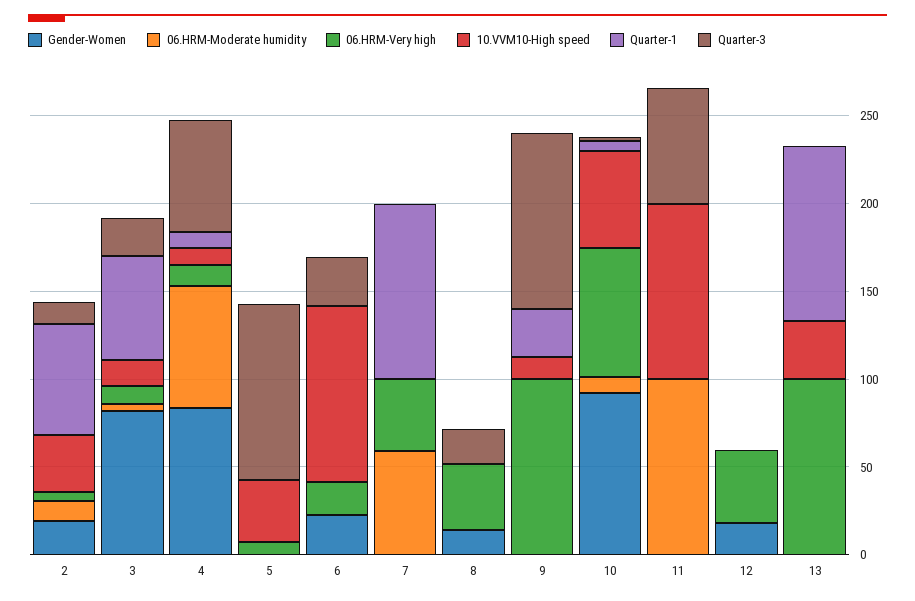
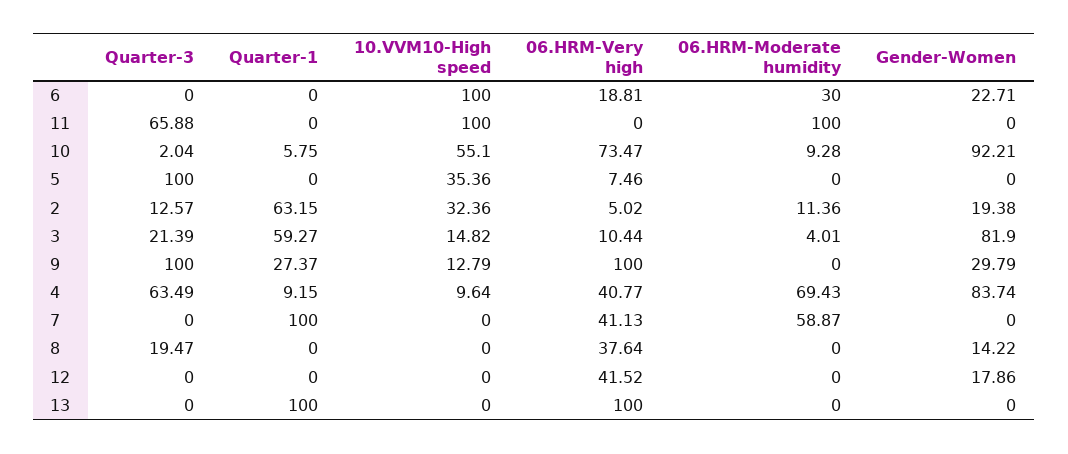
  {
    "Gender-Women": {
      "2": 19.38,
      "3": 81.9,
      "4": 83.74,
      "5": 0,
      "6": 22.71,
      "7": 0,
      "8": 14.22,
-     "9": 0,
+     "9": 29.79,
      "10": 92.21,
      "11": 0,
      "12": 17.86,
      "13": 0
    },
    "06.HRM-Moderate humidity": {
      "2": 11.36,
      "3": 4.01,
      "4": 69.43,
      "5": 0,
-     "6": 0,
+     "6": 30,
      "7": 58.87,
      "8": 0,
      "9": 0,
      "10": 9.28,
      "11": 100,
      "12": 0,
      "13": 0
    },
    "06.HRM-Very high": {
      "2": 5.02,
      "3": 10.44,
-     "4": 10,
+     "4": 40.77,
      "5": 7.46,
      "6": 18.81,
      "7": 41.13,
      "8": 37.64,
      "9": 100,
      "10": 73.47,
      "11": 0,
      "12": 41.52,
      "13": 100
    },
    "10.VVM10-High speed": {
      "2": 32.36,
      "3": 14.82,
      "4": 9.64,
      "5": 35.36,
      "6": 100,
      "7": 0,
      "8": 0,
      "9": 12.79,
      "10": 55.1,
      "11": 100,
      "12": 0,
-     "13": 30
+     "13": 0
    },
    "Quarter-1": {
      "2": 63.15,
      "3": 59.27,
      "4": 9.15,
      "5": 0,
      "6": 0,
      "7": 100,
      "8": 0,
      "9": 27.37,
      "10": 5.75,
      "11": 0,
      "12": 0,
      "13": 100
    },
    "Quarter-3": {
      "2": 12.57,
      "3": 21.39,
      "4": 63.49,
      "5": 100,
-     "6": 30,
+     "6": 0,
      "7": 0,
      "8": 19.47,
      "9": 100,
      "10": 2.04,
      "11": 65.88,
      "12": 0,
      "13": 0
    }
  }

